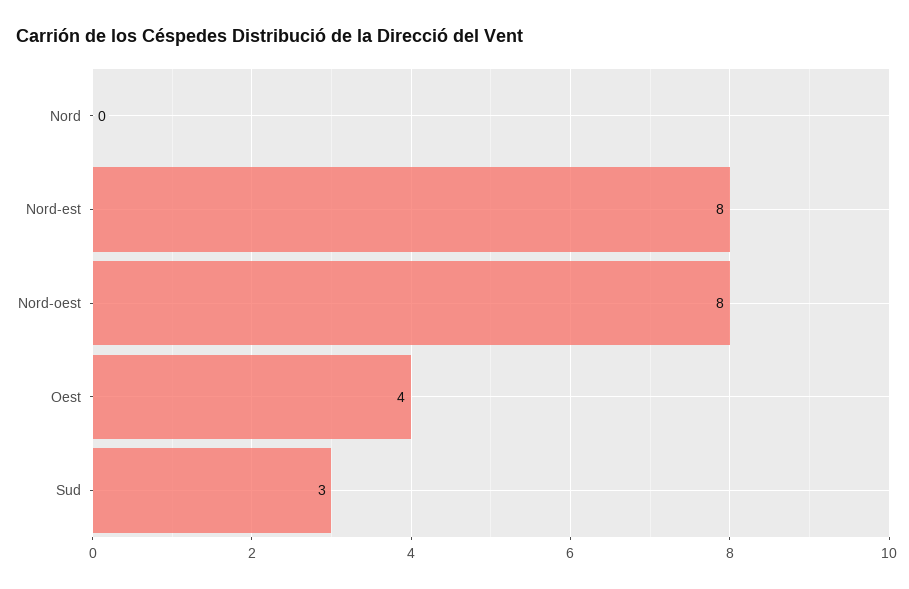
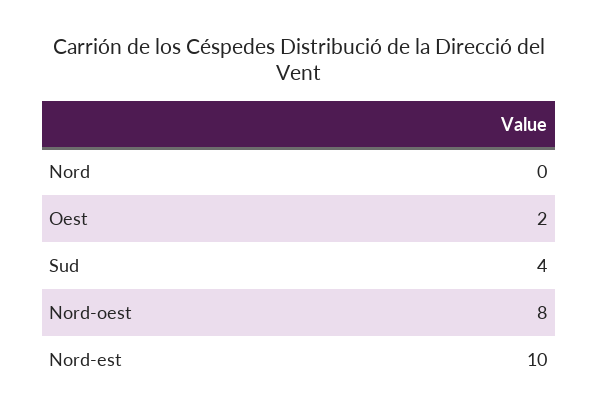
  {
    "Nord": 0,
-   "Nord-est": 8,
+   "Nord-est": 10,
    "Nord-oest": 8,
-   "Oest": 4,
+   "Oest": 2,
-   "Sud": 3
+   "Sud": 4
  }

